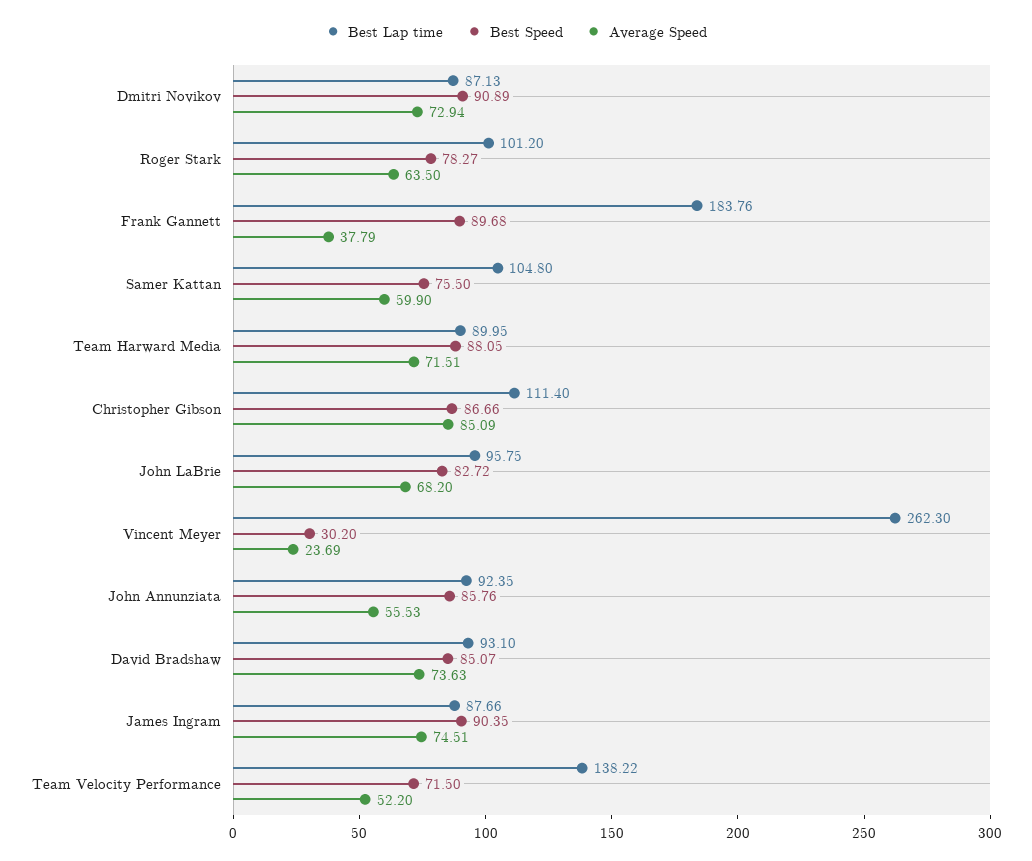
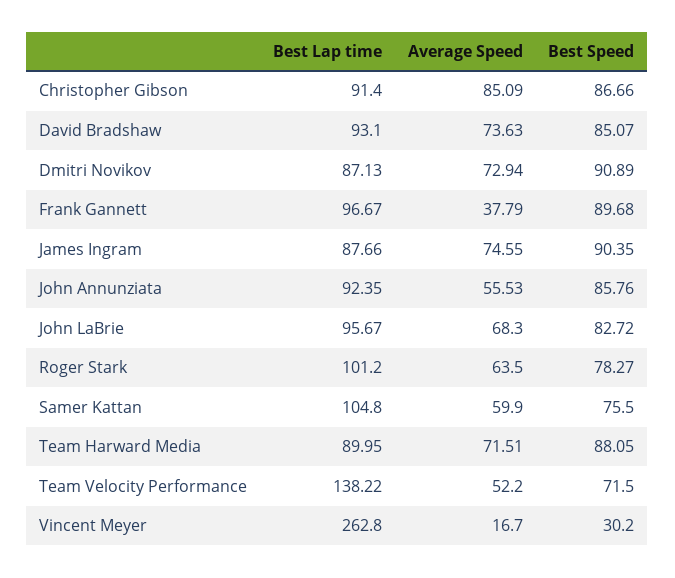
  {
    "Best Lap time": {
      "Dmitri Novikov": 87.13,
      "Roger Stark": 101.2,
-     "Frank Gannett": 183.76,
+     "Frank Gannett": 96.67,
      "Samer Kattan": 104.8,
      "Team Harward Media": 89.95,
-     "Christopher Gibson": 111.4,
+     "Christopher Gibson": 91.4,
-     "John LaBrie": 95.75,
+     "John LaBrie": 95.67,
-     "Vincent Meyer": 262.3,
+     "Vincent Meyer": 262.8,
      "John Annunziata": 92.35,
      "David Bradshaw": 93.1,
      "James Ingram": 87.66,
      "Team Velocity Performance": 138.22
    },
    "Best Speed": {
      "Dmitri Novikov": 90.89,
      "Roger Stark": 78.27,
      "Frank Gannett": 89.68,
      "Samer Kattan": 75.5,
      "Team Harward Media": 88.05,
      "Christopher Gibson": 86.66,
      "John LaBrie": 82.72,
      "Vincent Meyer": 30.2,
      "John Annunziata": 85.76,
      "David Bradshaw": 85.07,
      "James Ingram": 90.35,
      "Team Velocity Performance": 71.5
    },
    "Average Speed": {
      "Dmitri Novikov": 72.94,
      "Roger Stark": 63.5,
      "Frank Gannett": 37.79,
      "Samer Kattan": 59.9,
      "Team Harward Media": 71.51,
      "Christopher Gibson": 85.09,
-     "John LaBrie": 68.2,
+     "John LaBrie": 68.3,
-     "Vincent Meyer": 23.69,
+     "Vincent Meyer": 16.7,
      "John Annunziata": 55.53,
      "David Bradshaw": 73.63,
-     "James Ingram": 74.51,
+     "James Ingram": 74.55,
      "Team Velocity Performance": 52.2
    }
  }

